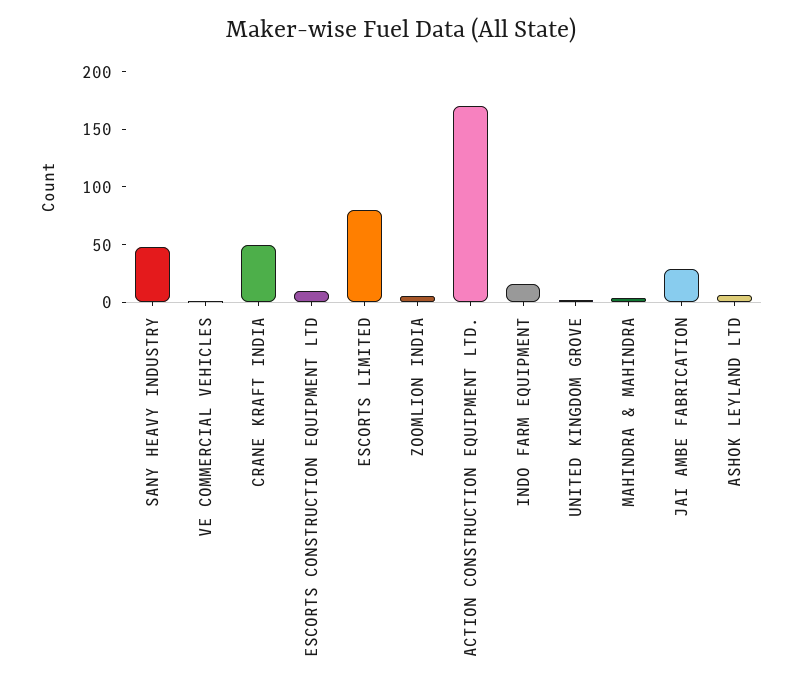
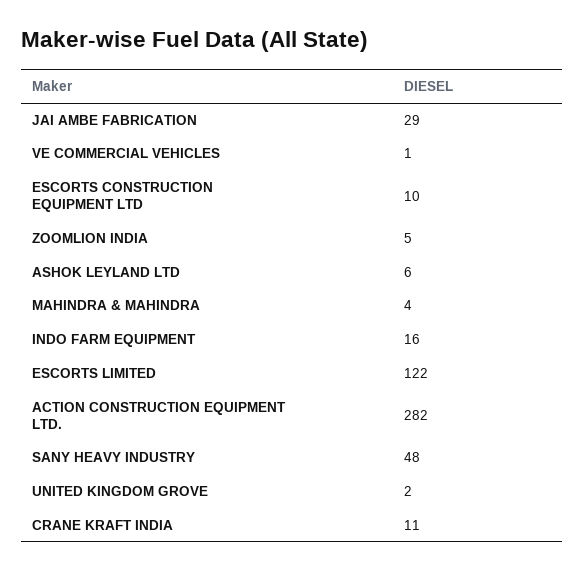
  {
    "SANY HEAVY INDUSTRY": 48,
    "VE COMMERCIAL VEHICLES": 1,
-   "CRANE KRAFT INDIA": 50,
+   "CRANE KRAFT INDIA": 11,
    "ESCORTS CONSTRUCTION EQUIPMENT LTD": 10,
-   "ESCORTS LIMITED": 80,
+   "ESCORTS LIMITED": 122,
    "ZOOMLION INDIA": 5,
-   "ACTION CONSTRUCTION EQUIPMENT LTD.": 170,
+   "ACTION CONSTRUCTION EQUIPMENT LTD.": 282,
    "INDO FARM EQUIPMENT": 16,
    "UNITED KINGDOM GROVE": 2,
    "MAHINDRA & MAHINDRA": 4,
    "JAI AMBE FABRICATION": 29,
    "ASHOK LEYLAND LTD": 6
  }

